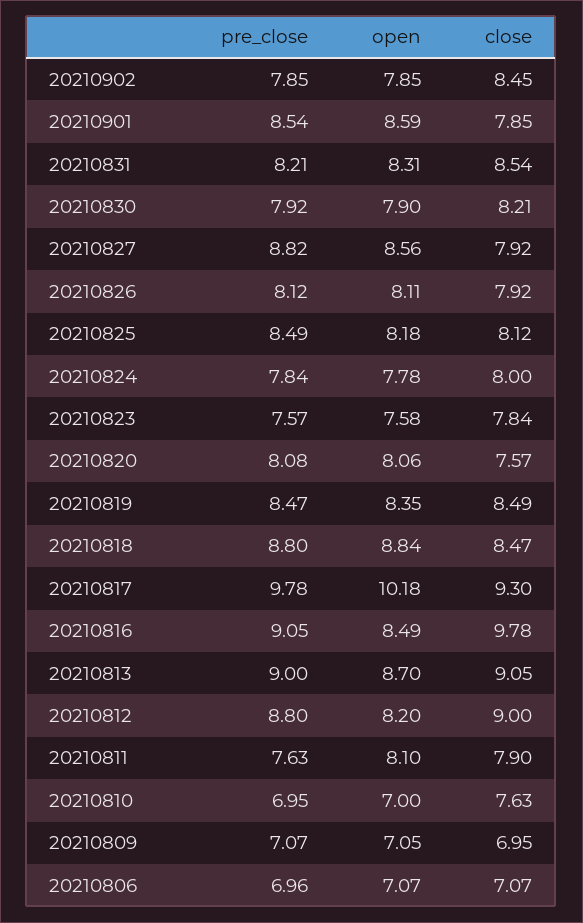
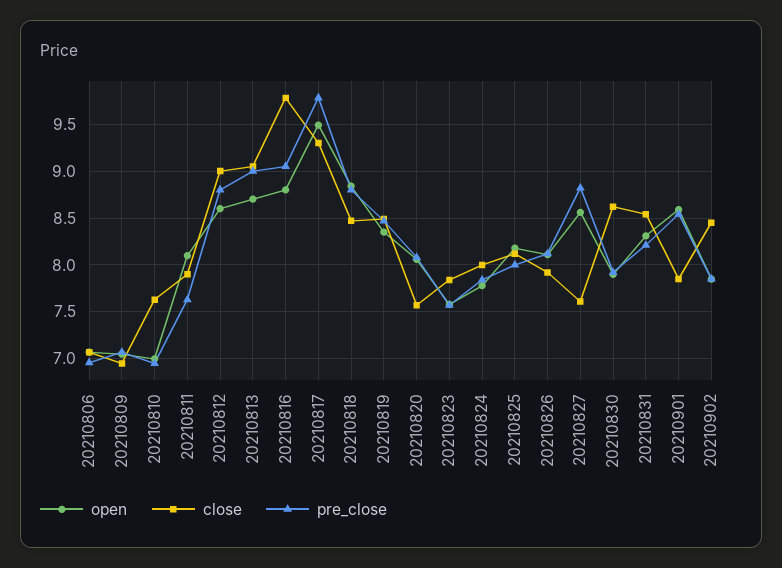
  {
    "pre_close": {
      "20210902": 7.85,
      "20210901": 8.54,
      "20210831": 8.21,
      "20210830": 7.92,
      "20210827": 8.82,
      "20210826": 8.12,
-     "20210825": 8.49,
+     "20210825": 8,
      "20210824": 7.84,
      "20210823": 7.57,
      "20210820": 8.08,
      "20210819": 8.47,
      "20210818": 8.8,
      "20210817": 9.78,
      "20210816": 9.05,
      "20210813": 9,
      "20210812": 8.8,
      "20210811": 7.63,
      "20210810": 6.95,
      "20210809": 7.07,
      "20210806": 6.96
    },
    "open": {
      "20210902": 7.85,
      "20210901": 8.59,
      "20210831": 8.31,
      "20210830": 7.9,
      "20210827": 8.56,
      "20210826": 8.11,
      "20210825": 8.18,
      "20210824": 7.78,
      "20210823": 7.58,
      "20210820": 8.06,
      "20210819": 8.35,
      "20210818": 8.84,
-     "20210817": 10.18,
+     "20210817": 9.5,
-     "20210816": 8.49,
+     "20210816": 8.8,
      "20210813": 8.7,
-     "20210812": 8.2,
+     "20210812": 8.6,
      "20210811": 8.1,
      "20210810": 7,
      "20210809": 7.05,
      "20210806": 7.07
    },
    "close": {
      "20210902": 8.45,
      "20210901": 7.85,
      "20210831": 8.54,
-     "20210830": 8.21,
+     "20210830": 8.6,
-     "20210827": 7.92,
+     "20210827": 7.6,
      "20210826": 7.92,
      "20210825": 8.12,
      "20210824": 8,
      "20210823": 7.84,
      "20210820": 7.57,
      "20210819": 8.49,
      "20210818": 8.47,
      "20210817": 9.3,
      "20210816": 9.78,
      "20210813": 9.05,
      "20210812": 9,
      "20210811": 7.9,
      "20210810": 7.63,
      "20210809": 6.95,
      "20210806": 7.07
    }
  }

